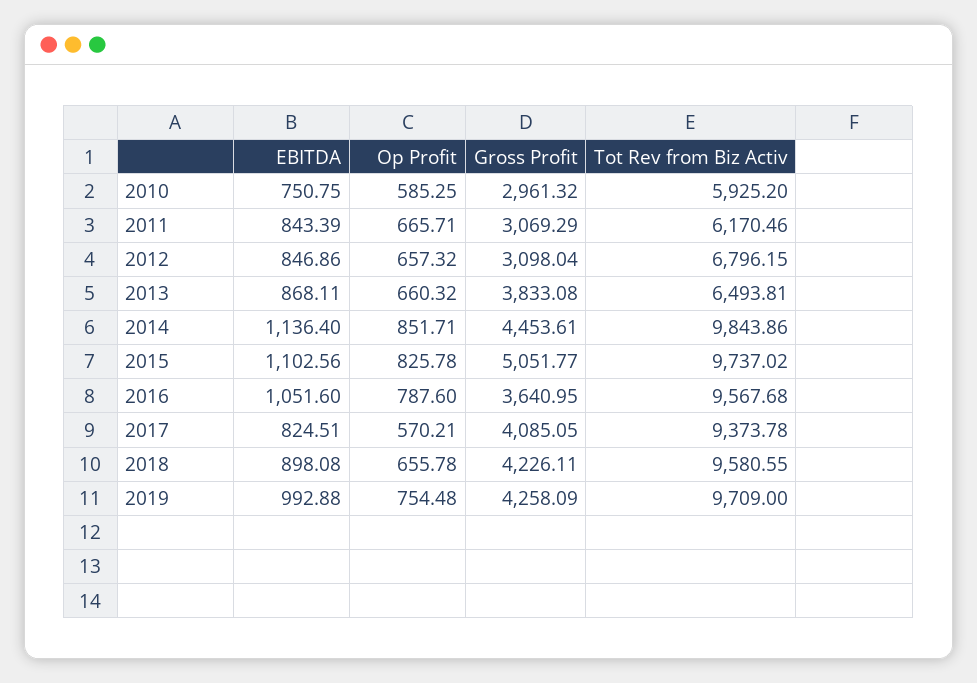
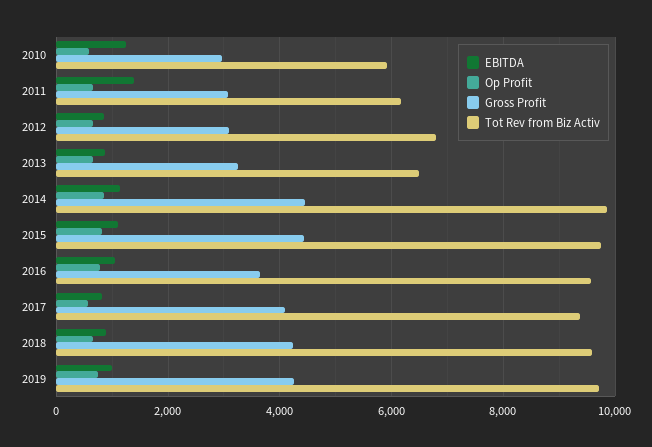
  {
    "EBITDA": {
-     "2010": 750.75,
+     "2010": 1200,
-     "2011": 843.39,
+     "2011": 1400,
      "2012": 846.86,
      "2013": 868.11,
      "2014": 1136.4,
      "2015": 1102.56,
      "2016": 1051.6,
      "2017": 824.51,
      "2018": 898.08,
      "2019": 992.88
    },
    "Op Profit": {
      "2010": 585.25,
      "2011": 665.71,
      "2012": 657.32,
      "2013": 660.32,
      "2014": 851.71,
      "2015": 825.78,
      "2016": 787.6,
      "2017": 570.21,
      "2018": 655.78,
      "2019": 754.48
    },
    "Gross Profit": {
      "2010": 2961.32,
      "2011": 3069.29,
      "2012": 3098.04,
-     "2013": 3833.08,
+     "2013": 3200,
      "2014": 4453.61,
-     "2015": 5051.77,
+     "2015": 4400,
      "2016": 3640.95,
      "2017": 4085.05,
      "2018": 4226.11,
      "2019": 4258.09
    },
    "Tot Rev from Biz Activ": {
      "2010": 5925.2,
      "2011": 6170.46,
      "2012": 6796.15,
      "2013": 6493.81,
      "2014": 9843.86,
      "2015": 9737.02,
      "2016": 9567.68,
      "2017": 9373.78,
      "2018": 9580.55,
      "2019": 9709
    }
  }

